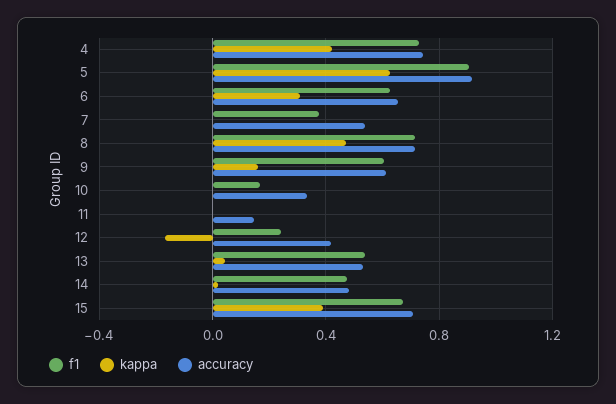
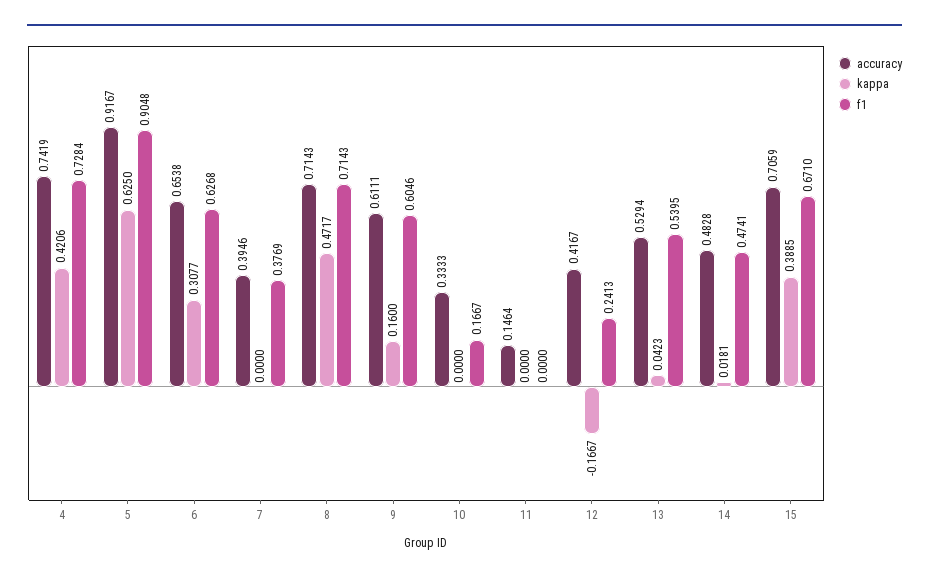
  {
    "f1": {
      "4": 0.7284,
      "5": 0.9048,
      "6": 0.6268,
      "7": 0.3769,
      "8": 0.7143,
      "9": 0.6046,
      "10": 0.1667,
      "11": 0,
      "12": 0.2413,
      "13": 0.5395,
      "14": 0.4741,
      "15": 0.671
    },
    "kappa": {
      "4": 0.4206,
      "5": 0.625,
      "6": 0.3077,
      "7": 0,
      "8": 0.4717,
      "9": 0.16,
      "10": 0,
      "11": 0,
      "12": -0.1667,
      "13": 0.0423,
      "14": 0.0181,
      "15": 0.3885
    },
    "accuracy": {
      "4": 0.7419,
      "5": 0.9167,
      "6": 0.6538,
-     "7": 0.55,
+     "7": 0.3946,
      "8": 0.7143,
      "9": 0.6111,
      "10": 0.3333,
      "11": 0.1464,
      "12": 0.4167,
      "13": 0.5294,
      "14": 0.4828,
      "15": 0.7059
    }
  }

